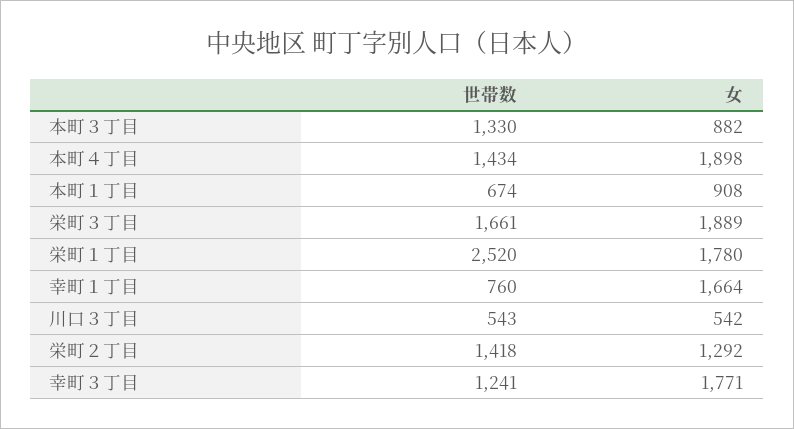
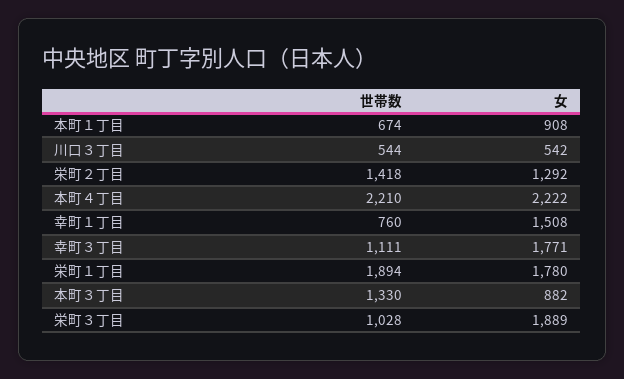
  {
    "世帯数": {
      "本町３丁目": 1330,
-     "本町４丁目": 1434,
+     "本町４丁目": 2210,
      "本町１丁目": 674,
-     "栄町３丁目": 1661,
+     "栄町３丁目": 1028,
-     "栄町１丁目": 2520,
+     "栄町１丁目": 1894,
      "幸町１丁目": 760,
-     "川口３丁目": 543,
+     "川口３丁目": 544,
      "栄町２丁目": 1418,
-     "幸町３丁目": 1241
+     "幸町３丁目": 1111
    },
    "女": {
      "本町３丁目": 882,
-     "本町４丁目": 1898,
+     "本町４丁目": 2222,
      "本町１丁目": 908,
      "栄町３丁目": 1889,
      "栄町１丁目": 1780,
-     "幸町１丁目": 1664,
+     "幸町１丁目": 1508,
      "川口３丁目": 542,
      "栄町２丁目": 1292,
      "幸町３丁目": 1771
    }
  }

